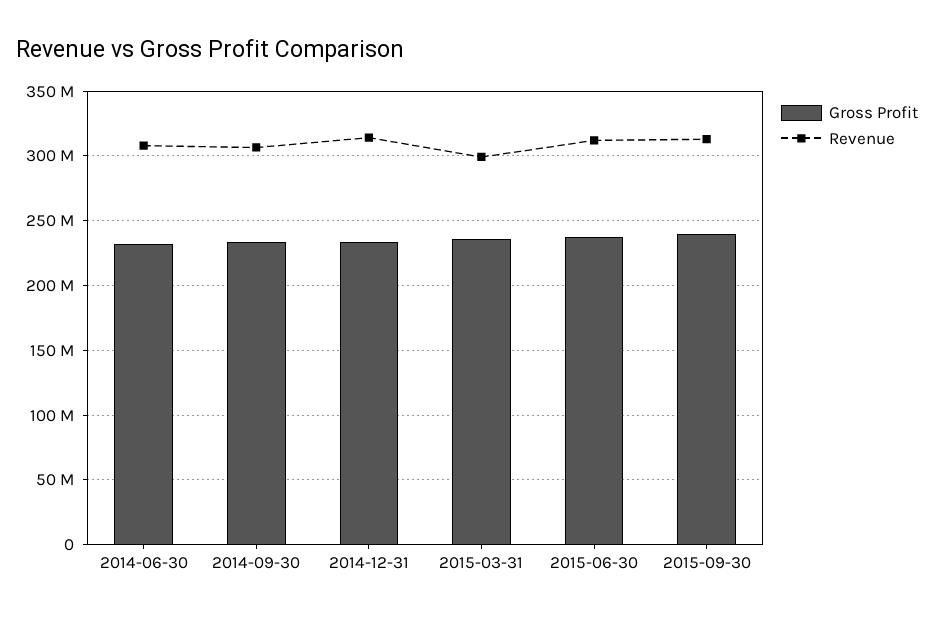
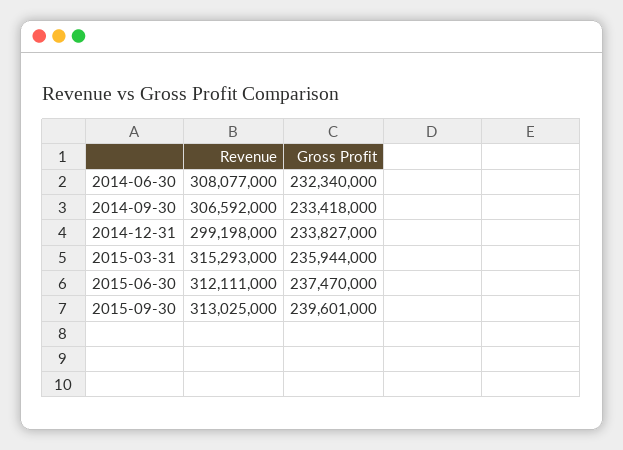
  {
    "Gross Profit": {
      "2014-06-30": 232340000,
      "2014-09-30": 233418000,
      "2014-12-31": 233827000,
      "2015-03-31": 235944000,
      "2015-06-30": 237470000,
      "2015-09-30": 239601000
    },
    "Revenue": {
      "2014-06-30": 308077000,
      "2014-09-30": 306592000,
-     "2014-12-31": 315000000,
+     "2014-12-31": 299198000,
-     "2015-03-31": 300000000,
+     "2015-03-31": 315293000,
      "2015-06-30": 312111000,
      "2015-09-30": 313025000
    }
  }

